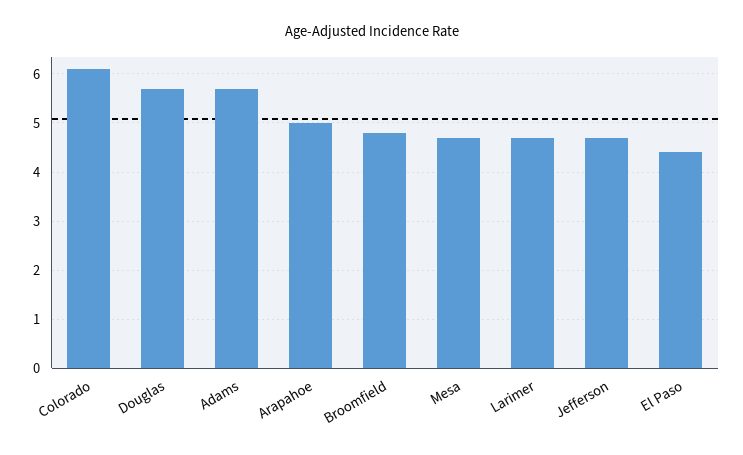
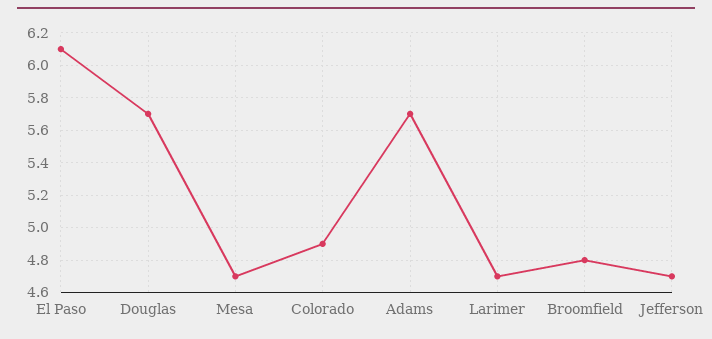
  {
-   "Colorado": 6,
+   "Colorado": 4.9,
    "Douglas": 5.7,
    "Adams": 5.7,
-   "Arapahoe": 5,
    "Broomfield": 4.8,
    "Mesa": 4.7,
    "Larimer": 4.7,
    "Jefferson": 4.7,
-   "El Paso": 4.5
+   "El Paso": 6.1
  }

